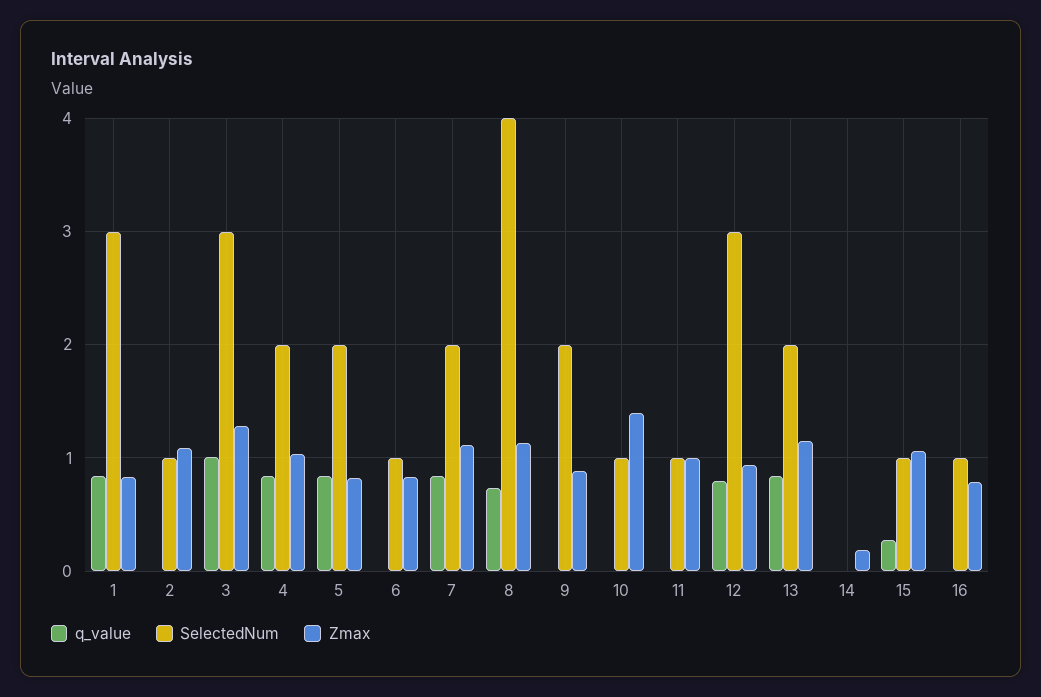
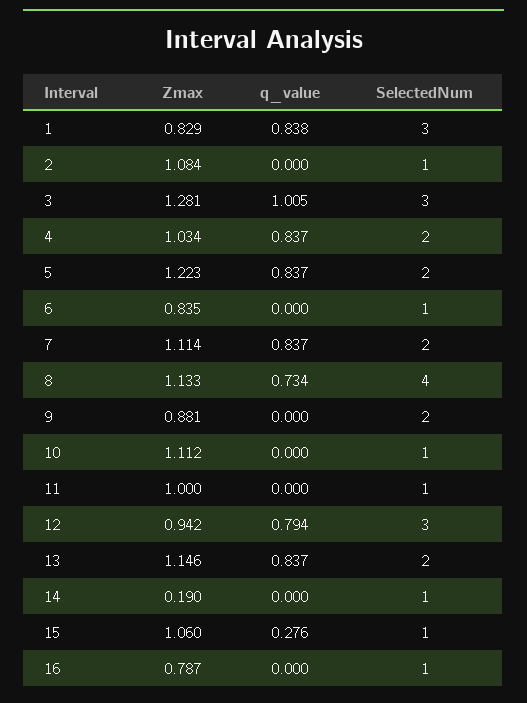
  {
    "q_value": {
      "1": 0.838,
      "2": 0,
      "3": 1.005,
      "4": 0.837,
      "5": 0.837,
      "6": 0,
      "7": 0.837,
      "8": 0.734,
      "9": 0,
      "10": 0,
      "11": 0,
      "12": 0.794,
      "13": 0.837,
      "14": 0,
      "15": 0.276,
      "16": 0
    },
    "SelectedNum": {
      "1": 3,
      "2": 1,
      "3": 3,
      "4": 2,
      "5": 2,
      "6": 1,
      "7": 2,
      "8": 4,
      "9": 2,
      "10": 1,
      "11": 1,
      "12": 3,
      "13": 2,
-     "14": 0,
+     "14": 1,
      "15": 1,
      "16": 1
    },
    "Zmax": {
      "1": 0.829,
      "2": 1.084,
      "3": 1.281,
      "4": 1.034,
-     "5": 0.8,
+     "5": 1.223,
      "6": 0.835,
      "7": 1.114,
      "8": 1.133,
      "9": 0.881,
-     "10": 1.4,
+     "10": 1.112,
      "11": 1,
      "12": 0.942,
      "13": 1.146,
      "14": 0.19,
      "15": 1.06,
      "16": 0.787
    }
  }

